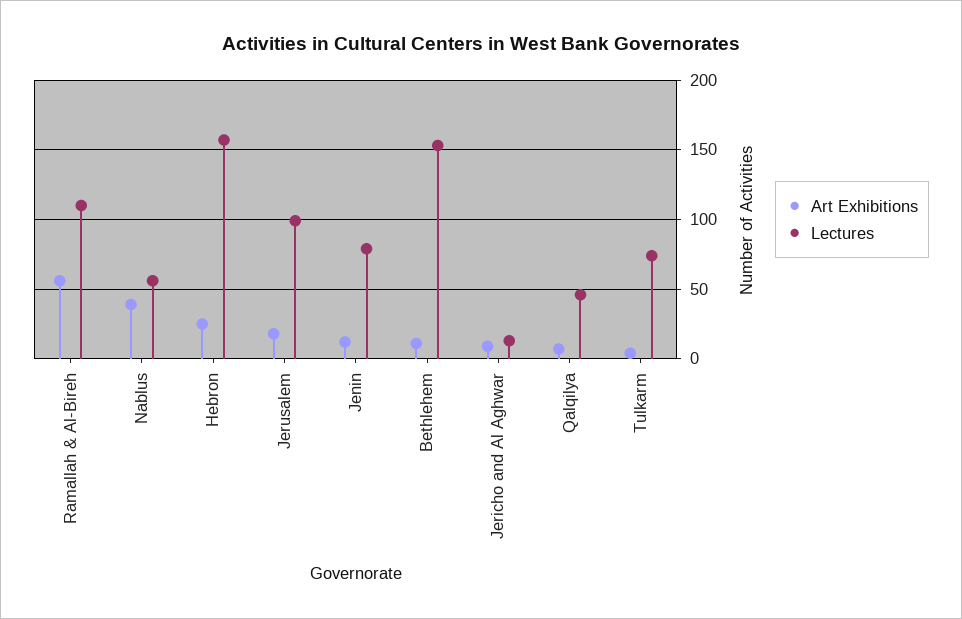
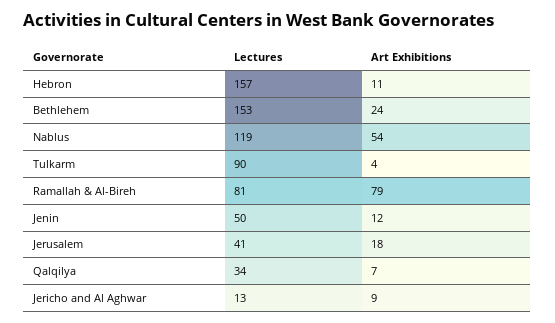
  {
    "Art Exhibitions": {
-     "Ramallah & Al-Bireh": 55,
+     "Ramallah & Al-Bireh": 79,
-     "Nablus": 40,
+     "Nablus": 54,
-     "Hebron": 25,
+     "Hebron": 11,
      "Jerusalem": 18,
      "Jenin": 12,
-     "Bethlehem": 10,
+     "Bethlehem": 24,
      "Jericho and Al Aghwar": 9,
      "Qalqilya": 7,
      "Tulkarm": 4
    },
    "Lectures": {
-     "Ramallah & Al-Bireh": 110,
+     "Ramallah & Al-Bireh": 81,
-     "Nablus": 55,
+     "Nablus": 119,
      "Hebron": 157,
-     "Jerusalem": 100,
+     "Jerusalem": 41,
-     "Jenin": 80,
+     "Jenin": 50,
      "Bethlehem": 153,
      "Jericho and Al Aghwar": 13,
-     "Qalqilya": 45,
+     "Qalqilya": 34,
-     "Tulkarm": 75
+     "Tulkarm": 90
    }
  }

